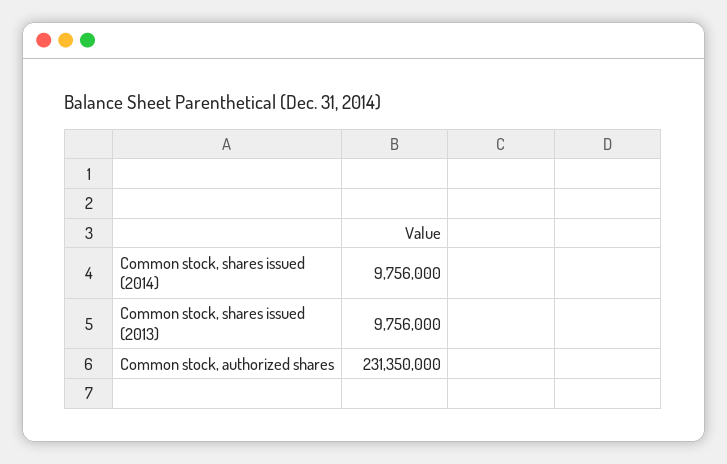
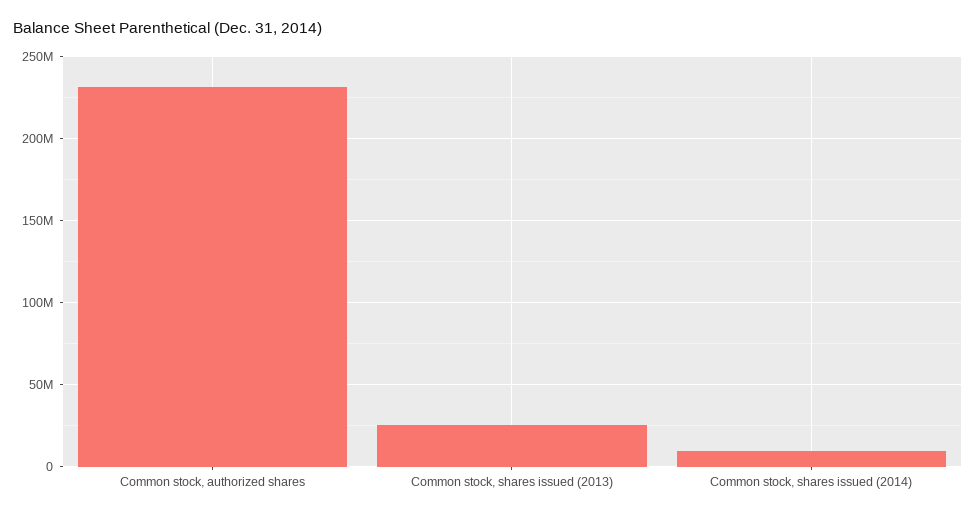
  {
    "Common stock, shares issued (2014)": 9756000,
-   "Common stock, shares issued (2013)": 9756000,
+   "Common stock, shares issued (2013)": 25000000,
    "Common stock, authorized shares": 231350000
  }

